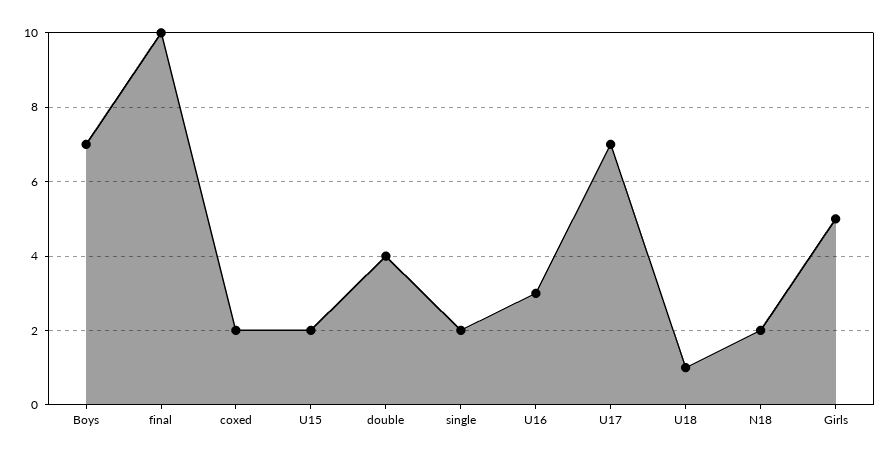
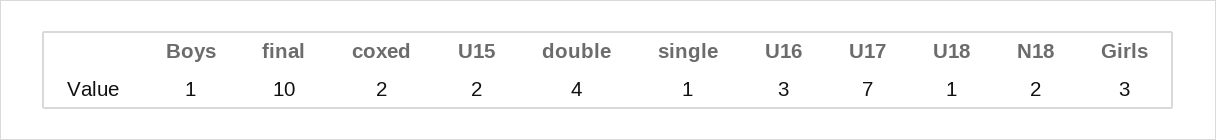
  {
-   "Boys": 7,
+   "Boys": 1,
    "final": 10,
    "coxed": 2,
    "U15": 2,
    "double": 4,
-   "single": 2,
+   "single": 1,
    "U16": 3,
    "U17": 7,
    "U18": 1,
    "N18": 2,
-   "Girls": 5
+   "Girls": 3
  }

